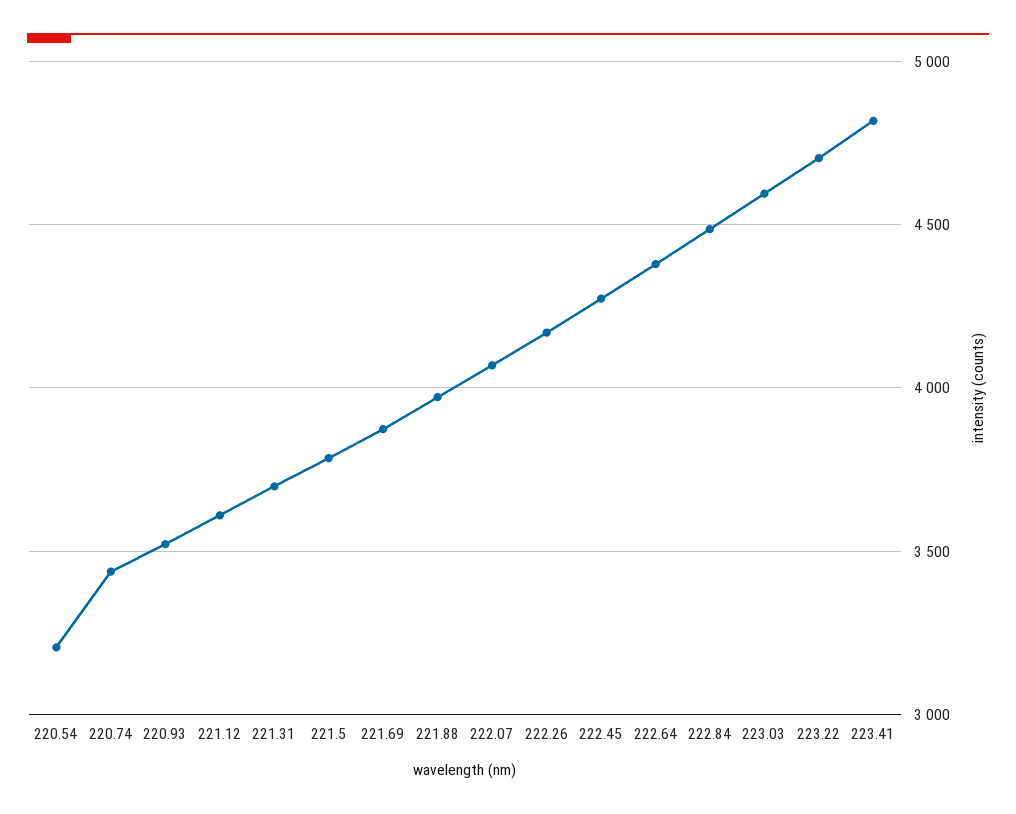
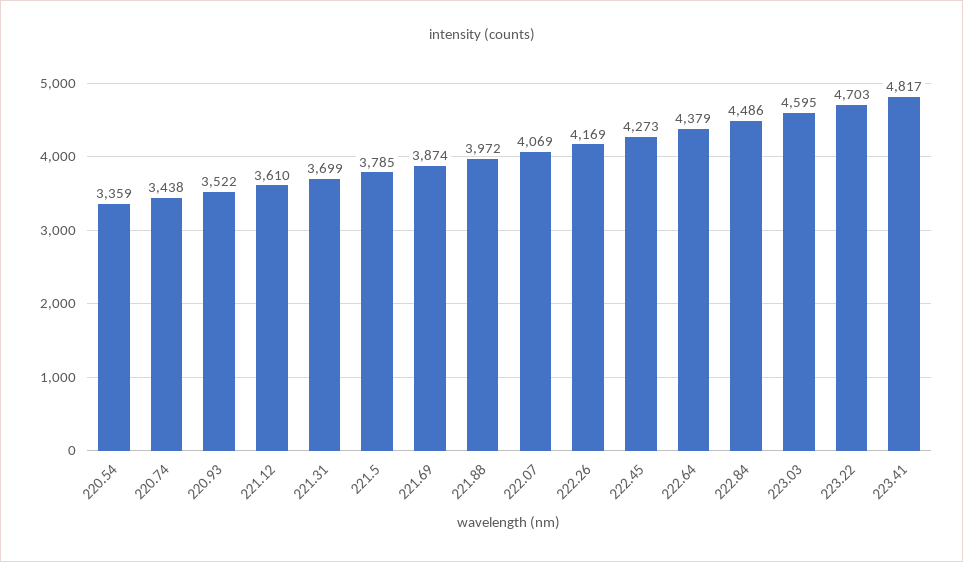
  {
-   "220.54": 3200,
+   "220.54": 3359,
    "220.74": 3438,
    "220.93": 3522,
    "221.12": 3610,
    "221.31": 3699,
    "221.5": 3785,
    "221.69": 3874,
    "221.88": 3972,
    "222.07": 4069,
    "222.26": 4169,
    "222.45": 4273,
    "222.64": 4379,
    "222.84": 4486,
    "223.03": 4595,
    "223.22": 4703,
    "223.41": 4817
  }

